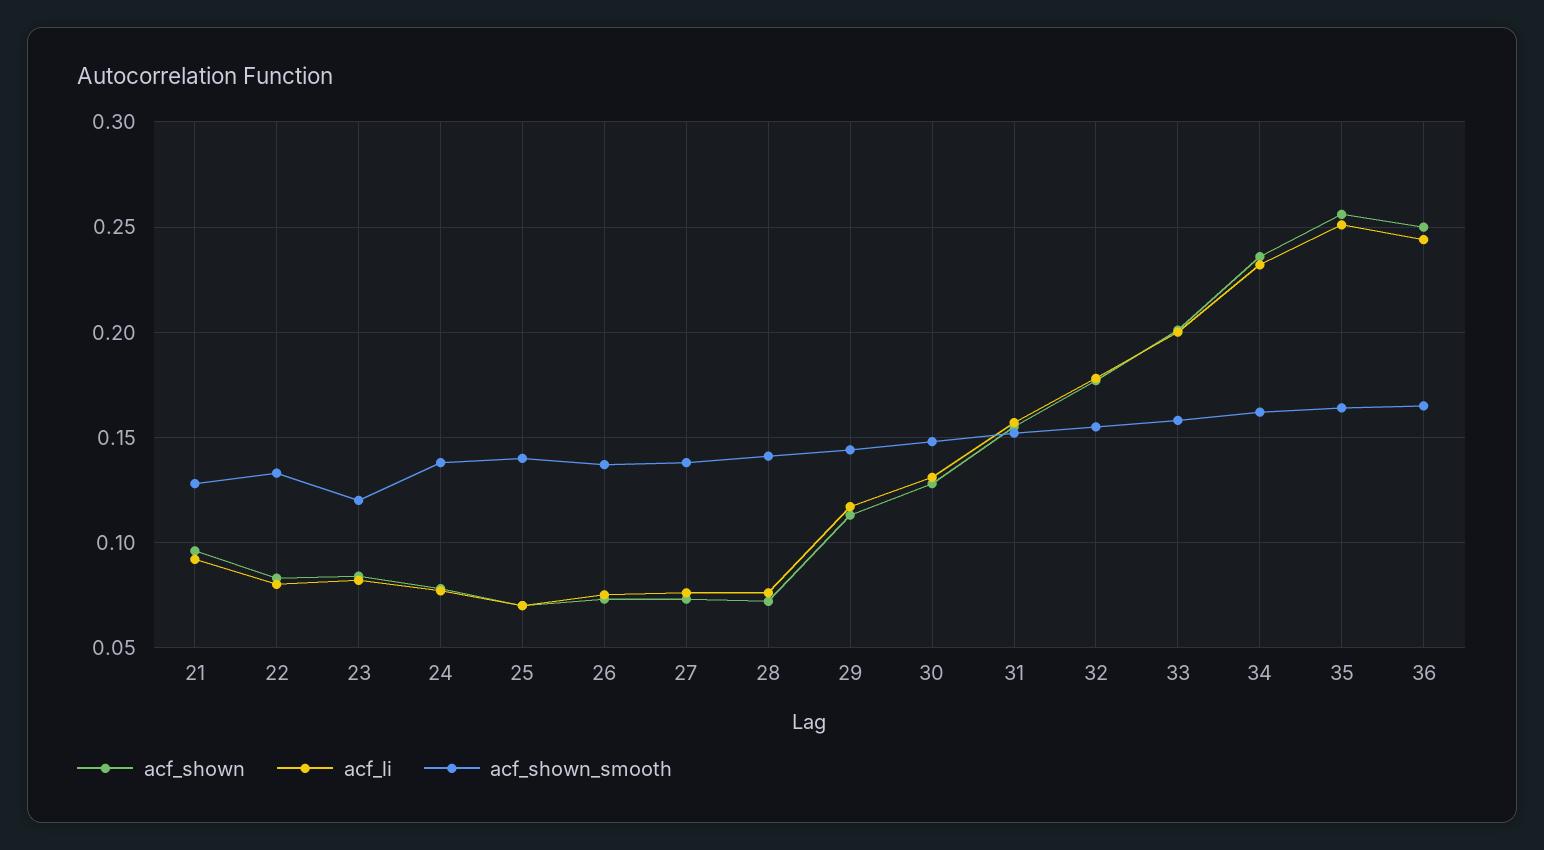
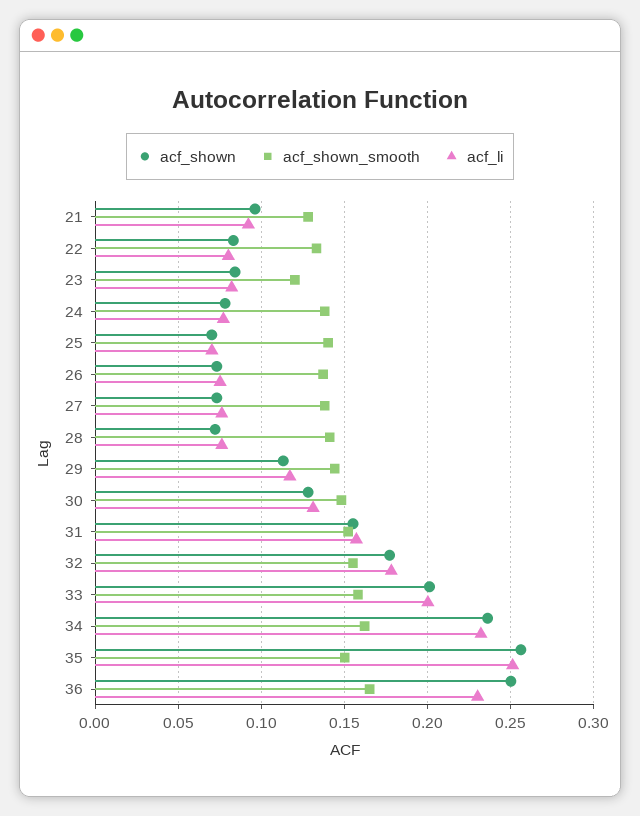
  {
    "acf_shown": {
      "21": 0.095,
      "22": 0.085,
      "23": 0.085,
      "24": 0.08,
      "25": 0.07,
      "26": 0.075,
      "27": 0.075,
      "28": 0.07,
      "29": 0.115,
      "30": 0.13,
      "31": 0.155,
      "32": 0.175,
      "33": 0.2,
      "34": 0.235,
      "35": 0.255,
      "36": 0.25
    },
    "acf_li": {
      "21": 0.09,
      "22": 0.08,
      "23": 0.08,
      "24": 0.075,
      "25": 0.07,
      "26": 0.075,
      "27": 0.075,
      "28": 0.075,
      "29": 0.115,
      "30": 0.13,
      "31": 0.155,
      "32": 0.18,
      "33": 0.2,
      "34": 0.23,
      "35": 0.25,
-     "36": 0.245
+     "36": 0.23
    },
    "acf_shown_smooth": {
      "21": 0.13,
      "22": 0.135,
      "23": 0.12,
      "24": 0.14,
      "25": 0.14,
      "26": 0.135,
      "27": 0.14,
      "28": 0.14,
      "29": 0.145,
      "30": 0.15,
      "31": 0.15,
      "32": 0.155,
      "33": 0.16,
      "34": 0.16,
-     "35": 0.165,
+     "35": 0.15,
      "36": 0.165
    }
  }

